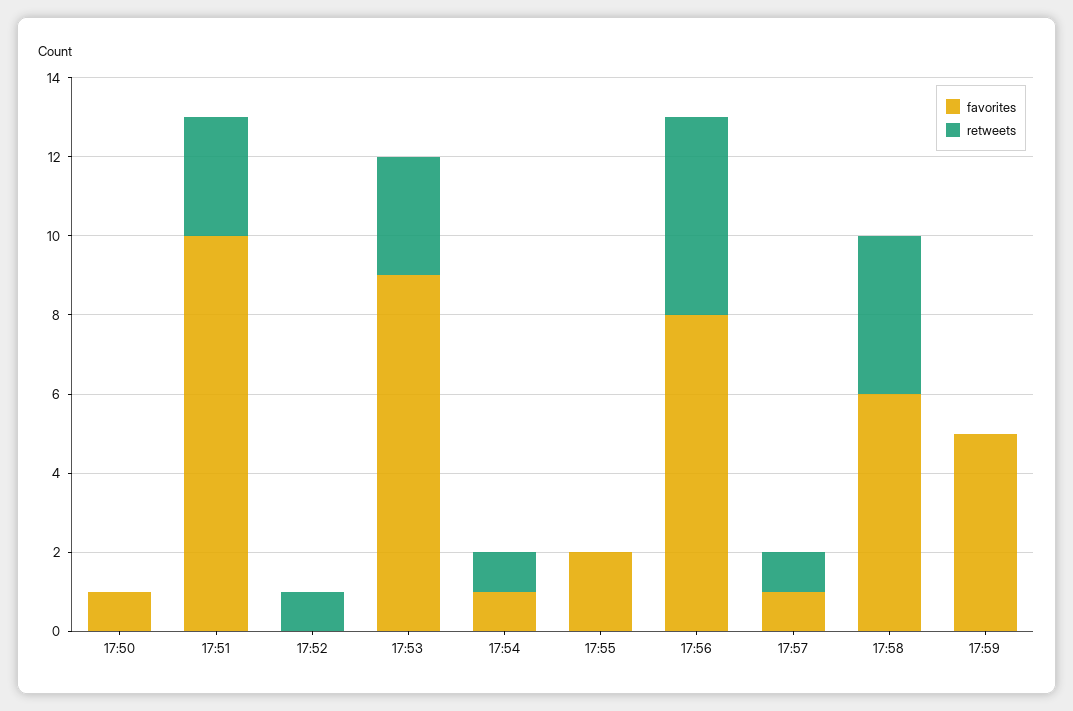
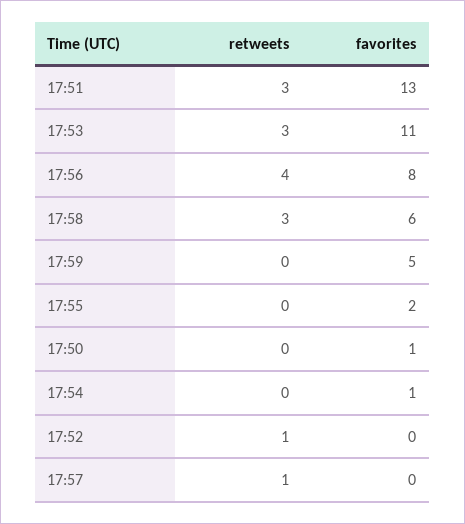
  {
    "favorites": {
      "17:50": 1,
-     "17:51": 10,
+     "17:51": 13,
      "17:52": 0,
-     "17:53": 9,
+     "17:53": 11,
      "17:54": 1,
      "17:55": 2,
      "17:56": 8,
-     "17:57": 1,
+     "17:57": 0,
      "17:58": 6,
      "17:59": 5
    },
    "retweets": {
      "17:50": 0,
      "17:51": 3,
      "17:52": 1,
      "17:53": 3,
-     "17:54": 1,
+     "17:54": 0,
      "17:55": 0,
-     "17:56": 5,
+     "17:56": 4,
      "17:57": 1,
-     "17:58": 4,
+     "17:58": 3,
      "17:59": 0
    }
  }

